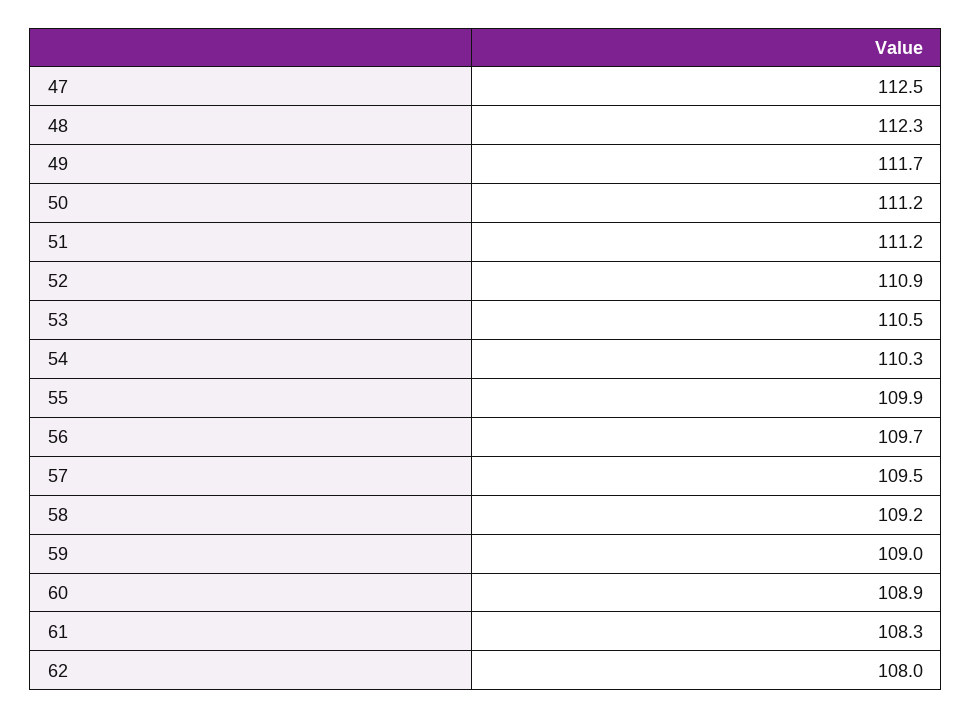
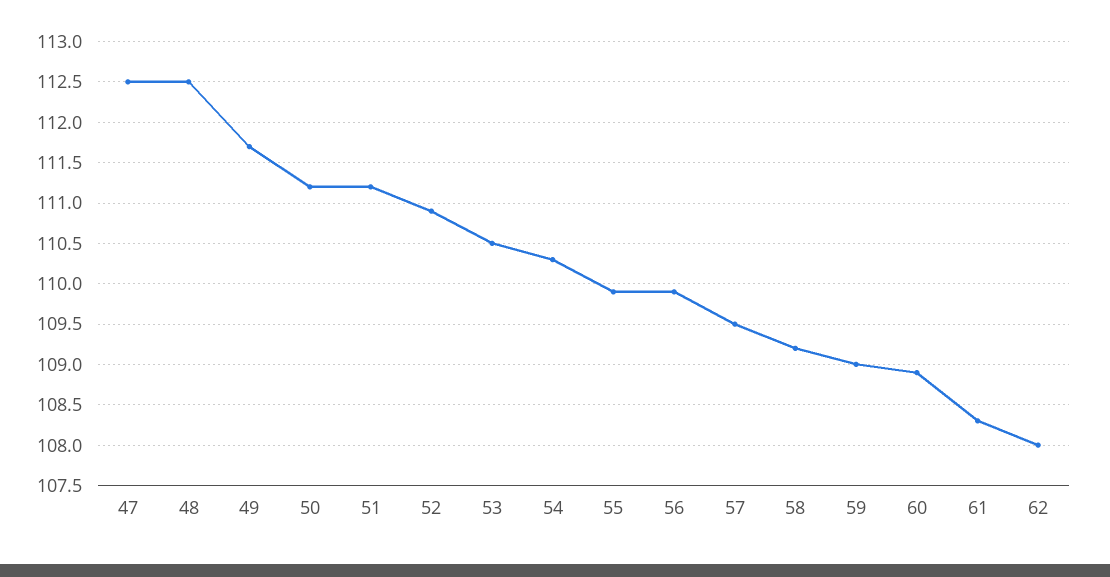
  {
    "47": 112.5,
-   "48": 112.3,
+   "48": 112.5,
    "49": 111.7,
    "50": 111.2,
    "51": 111.2,
    "52": 110.9,
    "53": 110.5,
    "54": 110.3,
    "55": 109.9,
-   "56": 109.7,
+   "56": 109.9,
    "57": 109.5,
    "58": 109.2,
    "59": 109,
    "60": 108.9,
    "61": 108.3,
    "62": 108
  }

